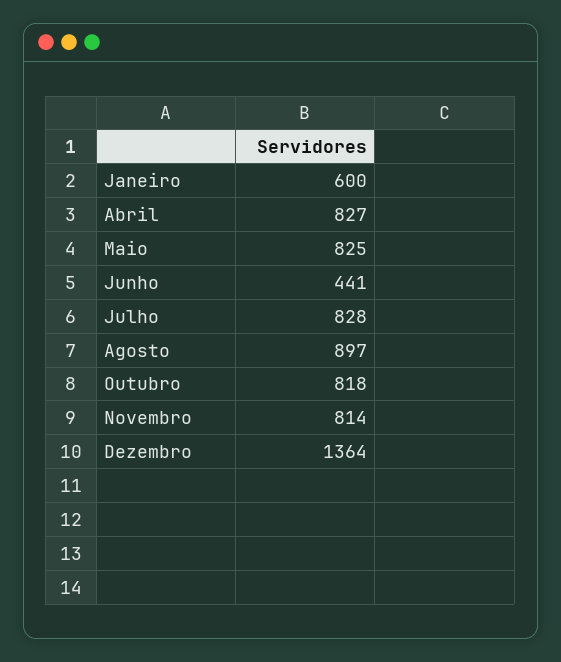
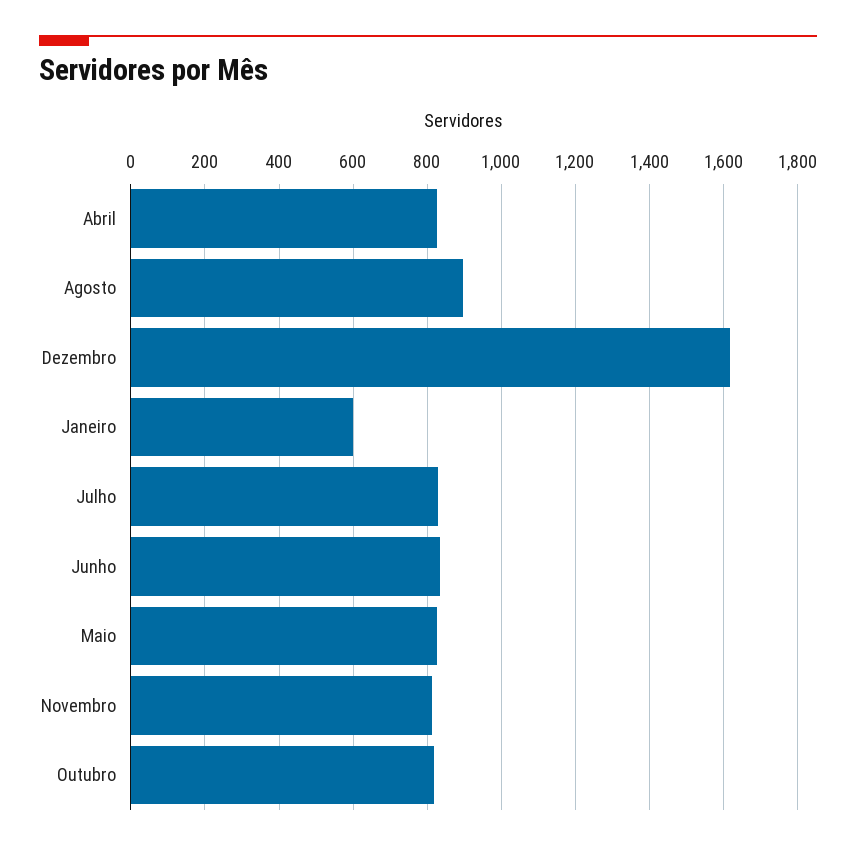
  {
    "Janeiro": 600,
    "Abril": 827,
    "Maio": 825,
-   "Junho": 441,
+   "Junho": 840,
    "Julho": 828,
    "Agosto": 897,
    "Outubro": 818,
    "Novembro": 814,
-   "Dezembro": 1364
+   "Dezembro": 1620
  }

